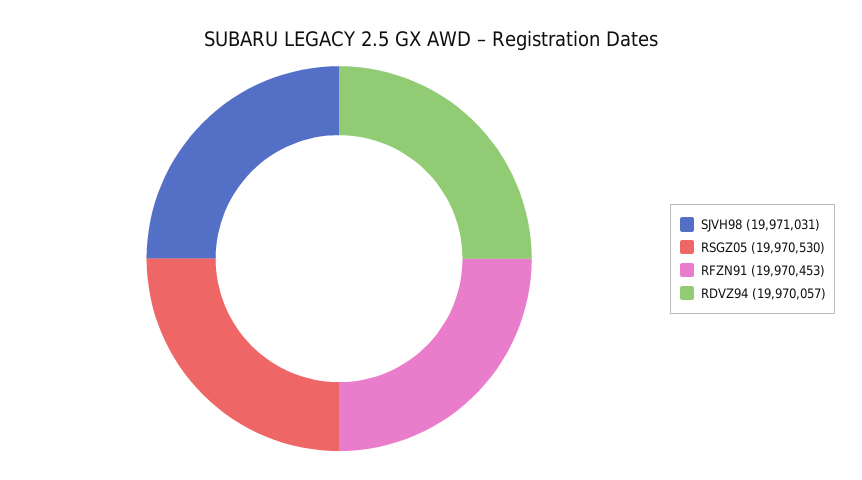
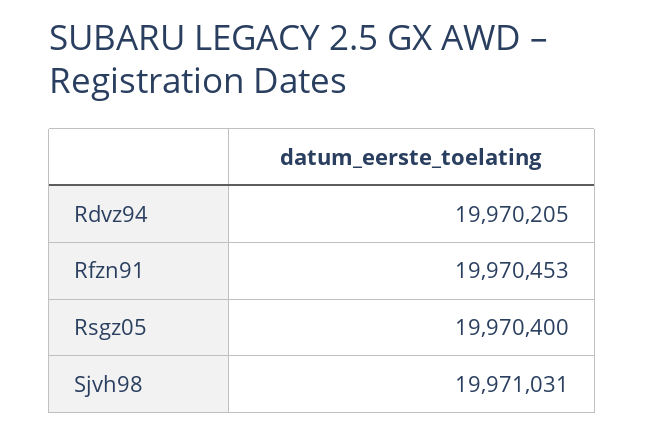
  {
    "SJVH98": 19971031,
-   "RSGZ05": 19970530,
+   "RSGZ05": 19970400,
    "RFZN91": 19970453,
-   "RDVZ94": 19970057
+   "RDVZ94": 19970205
  }

